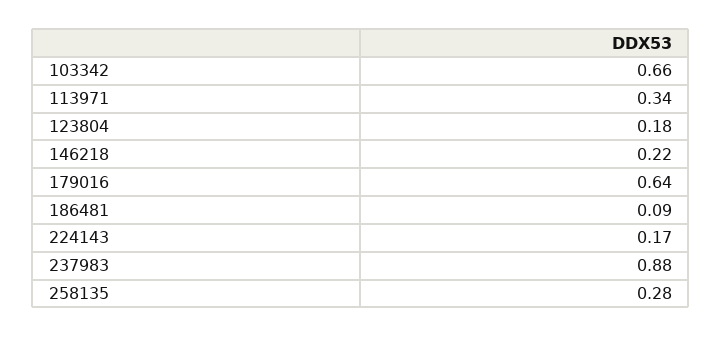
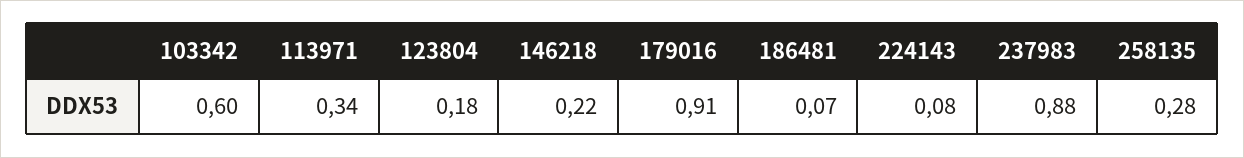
  {
-   "103342": 0.66,
+   "103342": 0.6,
    "113971": 0.34,
    "123804": 0.18,
    "146218": 0.22,
-   "179016": 0.64,
+   "179016": 0.91,
-   "186481": 0.09,
+   "186481": 0.07,
-   "224143": 0.17,
+   "224143": 0.08,
    "237983": 0.88,
    "258135": 0.28
  }

